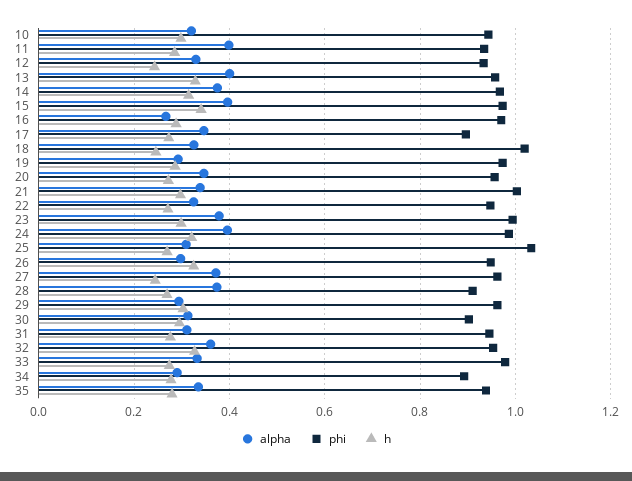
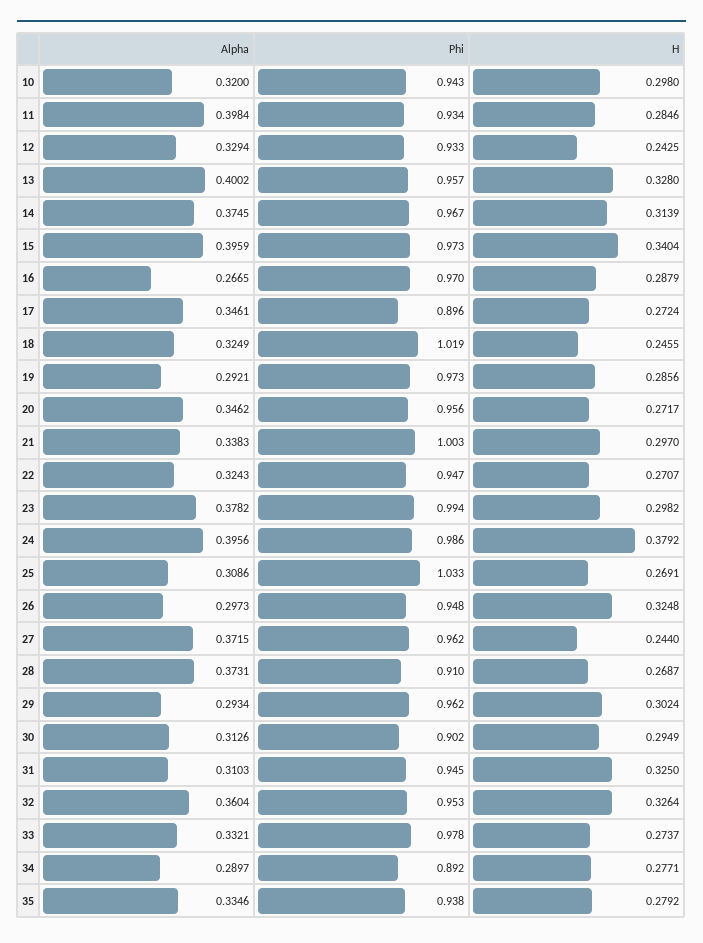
  {
    "alpha": {
      "10": 0.32,
      "11": 0.3984,
      "12": 0.3294,
      "13": 0.4002,
      "14": 0.3745,
      "15": 0.3959,
      "16": 0.2665,
      "17": 0.3461,
      "18": 0.3249,
      "19": 0.2921,
      "20": 0.3462,
      "21": 0.3383,
      "22": 0.3243,
      "23": 0.3782,
      "24": 0.3956,
      "25": 0.3086,
      "26": 0.2973,
      "27": 0.3715,
      "28": 0.3731,
      "29": 0.2934,
      "30": 0.3126,
      "31": 0.3103,
      "32": 0.3604,
      "33": 0.3321,
      "34": 0.2897,
      "35": 0.3346
    },
    "phi": {
      "10": 0.943,
      "11": 0.934,
      "12": 0.933,
      "13": 0.957,
      "14": 0.967,
      "15": 0.973,
      "16": 0.97,
      "17": 0.896,
      "18": 1.019,
      "19": 0.973,
      "20": 0.956,
      "21": 1.003,
      "22": 0.947,
      "23": 0.994,
      "24": 0.986,
      "25": 1.033,
      "26": 0.948,
      "27": 0.962,
      "28": 0.91,
      "29": 0.962,
      "30": 0.902,
      "31": 0.945,
      "32": 0.953,
      "33": 0.978,
      "34": 0.892,
      "35": 0.938
    },
    "h": {
      "10": 0.298,
      "11": 0.2846,
      "12": 0.2425,
      "13": 0.328,
      "14": 0.3139,
      "15": 0.3404,
      "16": 0.2879,
      "17": 0.2724,
      "18": 0.2455,
      "19": 0.2856,
      "20": 0.2717,
      "21": 0.297,
      "22": 0.2707,
      "23": 0.2982,
-     "24": 0.32,
+     "24": 0.3792,
      "25": 0.2691,
      "26": 0.3248,
      "27": 0.244,
      "28": 0.2687,
      "29": 0.3024,
      "30": 0.2949,
-     "31": 0.28,
+     "31": 0.325,
      "32": 0.3264,
      "33": 0.2737,
      "34": 0.2771,
      "35": 0.2792
    }
  }

